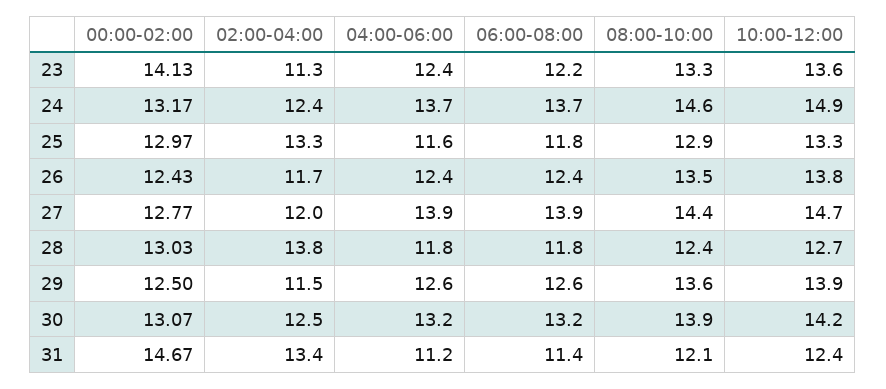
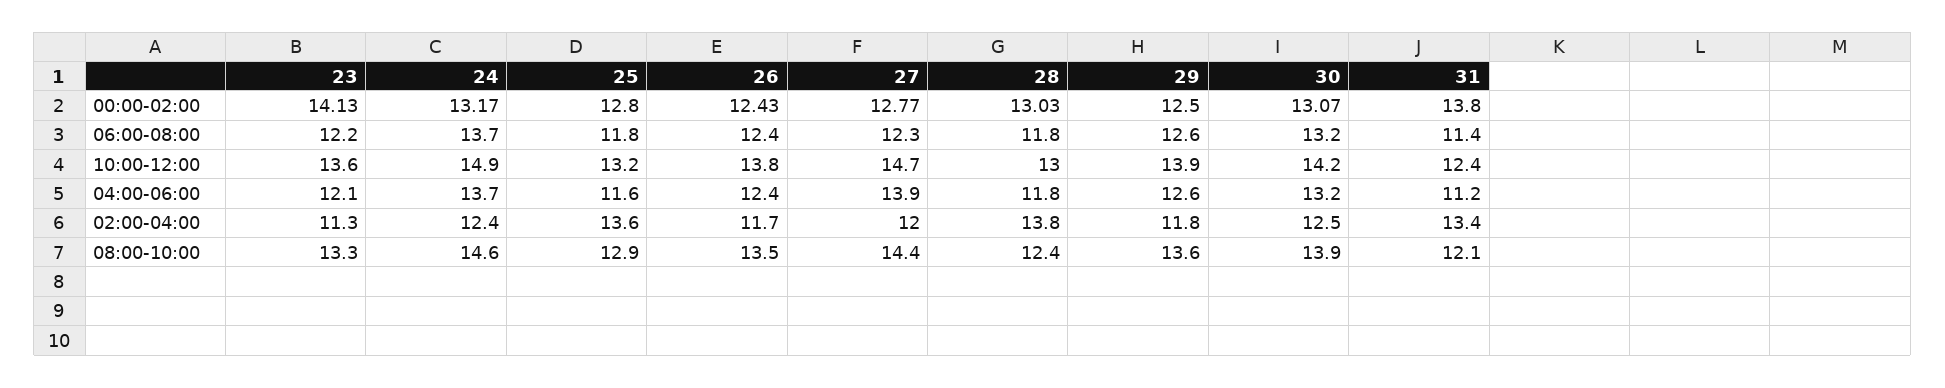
  {
    "00:00-02:00": {
      "23": 14.13,
      "24": 13.17,
-     "25": 12.97,
+     "25": 12.8,
      "26": 12.43,
      "27": 12.77,
      "28": 13.03,
      "29": 12.5,
      "30": 13.07,
-     "31": 14.67
+     "31": 13.8
    },
    "02:00-04:00": {
      "23": 11.3,
      "24": 12.4,
-     "25": 13.3,
+     "25": 13.6,
      "26": 11.7,
      "27": 12,
      "28": 13.8,
-     "29": 11.5,
+     "29": 11.8,
      "30": 12.5,
      "31": 13.4
    },
    "04:00-06:00": {
-     "23": 12.4,
+     "23": 12.1,
      "24": 13.7,
      "25": 11.6,
      "26": 12.4,
      "27": 13.9,
      "28": 11.8,
      "29": 12.6,
      "30": 13.2,
      "31": 11.2
    },
    "06:00-08:00": {
      "23": 12.2,
      "24": 13.7,
      "25": 11.8,
      "26": 12.4,
-     "27": 13.9,
+     "27": 12.3,
      "28": 11.8,
      "29": 12.6,
      "30": 13.2,
      "31": 11.4
    },
    "08:00-10:00": {
      "23": 13.3,
      "24": 14.6,
      "25": 12.9,
      "26": 13.5,
      "27": 14.4,
      "28": 12.4,
      "29": 13.6,
      "30": 13.9,
      "31": 12.1
    },
    "10:00-12:00": {
      "23": 13.6,
      "24": 14.9,
-     "25": 13.3,
+     "25": 13.2,
      "26": 13.8,
      "27": 14.7,
-     "28": 12.7,
+     "28": 13,
      "29": 13.9,
      "30": 14.2,
      "31": 12.4
    }
  }

